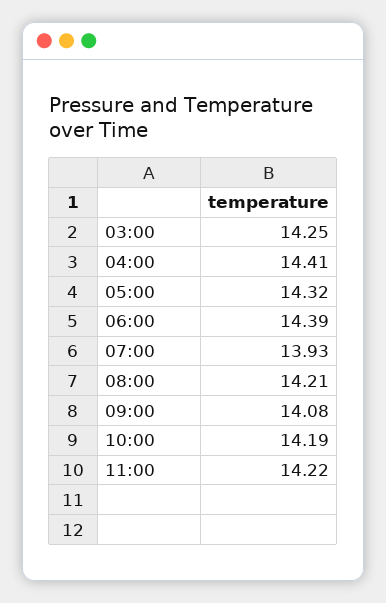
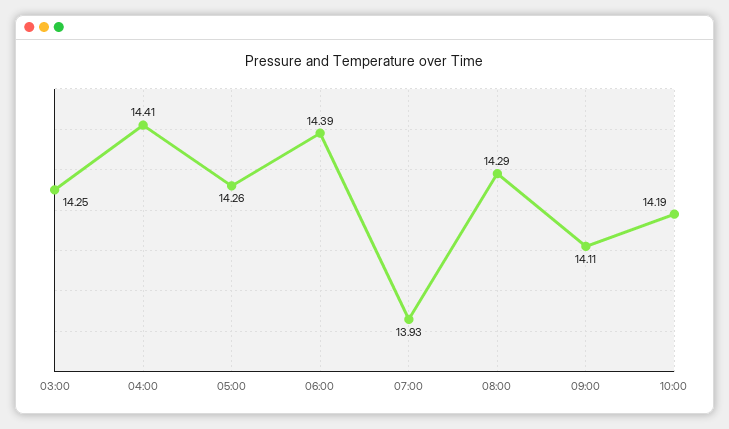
  {
    "03:00": 14.25,
    "04:00": 14.41,
-   "05:00": 14.32,
+   "05:00": 14.26,
    "06:00": 14.39,
    "07:00": 13.93,
-   "08:00": 14.21,
+   "08:00": 14.29,
-   "09:00": 14.08,
+   "09:00": 14.11,
-   "10:00": 14.19,
+   "10:00": 14.19
-   "11:00": 14.22
  }

